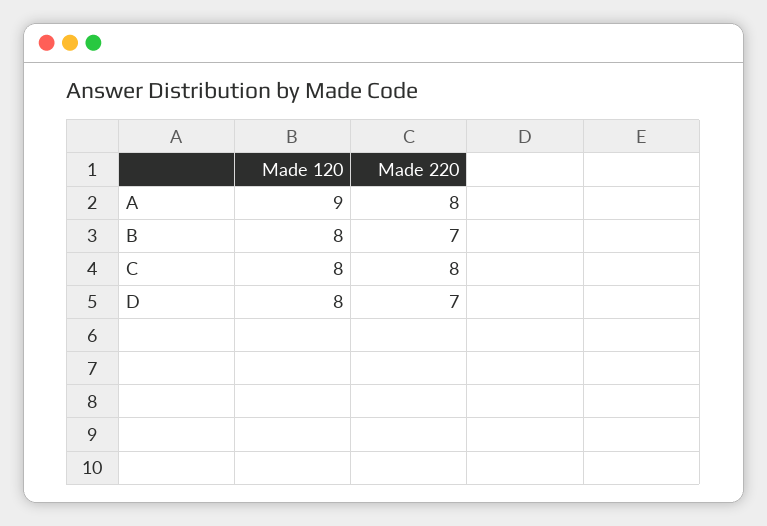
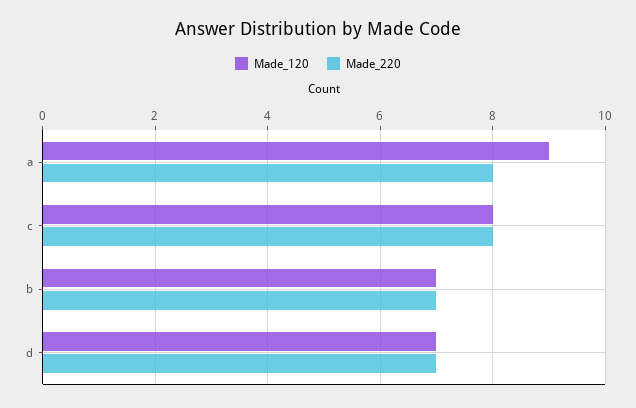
  {
    "Made 120": {
      "A": 9,
-     "B": 8,
+     "B": 7,
      "C": 8,
-     "D": 8
+     "D": 7
    },
    "Made 220": {
      "A": 8,
      "B": 7,
      "C": 8,
      "D": 7
    }
  }

